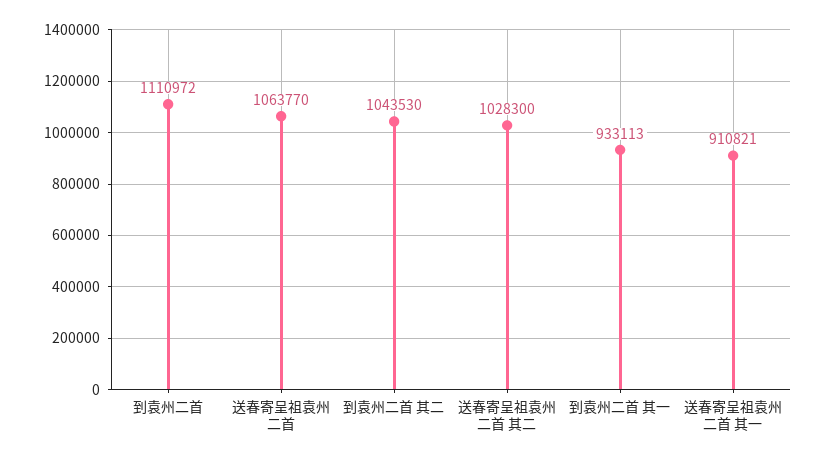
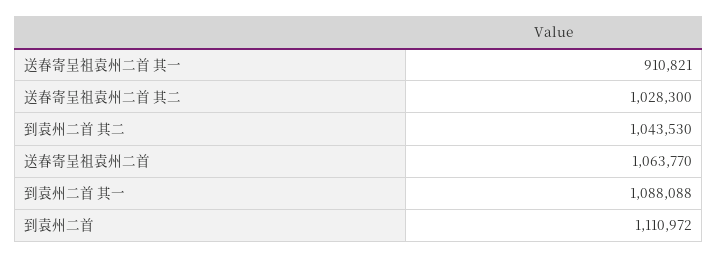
  {
    "到袁州二首": 1110972,
    "送春寄呈祖袁州二首": 1063770,
    "到袁州二首 其二": 1043530,
    "送春寄呈祖袁州二首 其二": 1028300,
-   "到袁州二首 其一": 933113,
+   "到袁州二首 其一": 1088088,
    "送春寄呈祖袁州二首 其一": 910821
  }

